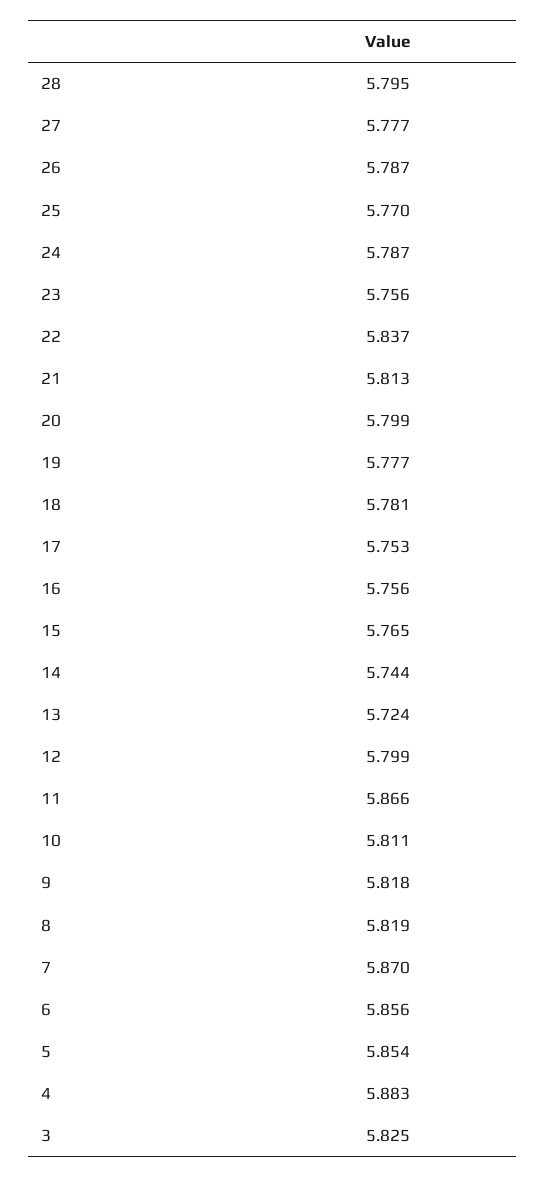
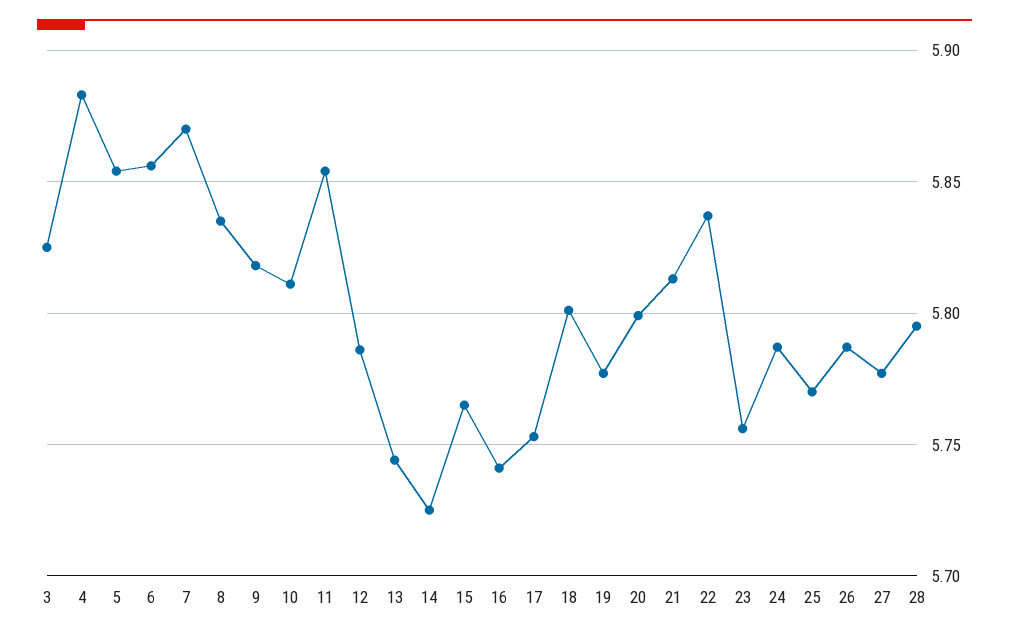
  {
    "28": 5.795,
    "27": 5.777,
    "26": 5.787,
    "25": 5.77,
    "24": 5.787,
    "23": 5.756,
    "22": 5.837,
    "21": 5.813,
    "20": 5.799,
    "19": 5.777,
-   "18": 5.781,
+   "18": 5.8,
    "17": 5.753,
-   "16": 5.756,
+   "16": 5.74,
    "15": 5.765,
-   "14": 5.744,
+   "14": 5.725,
-   "13": 5.724,
+   "13": 5.745,
-   "12": 5.799,
+   "12": 5.785,
-   "11": 5.866,
+   "11": 5.855,
    "10": 5.811,
    "9": 5.818,
-   "8": 5.819,
+   "8": 5.835,
    "7": 5.87,
    "6": 5.856,
    "5": 5.854,
    "4": 5.883,
    "3": 5.825
  }

